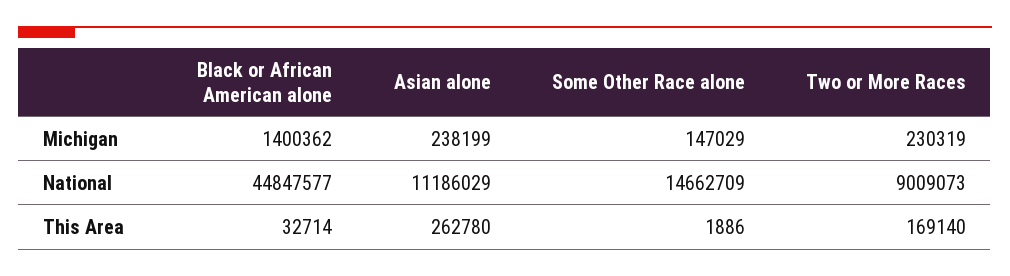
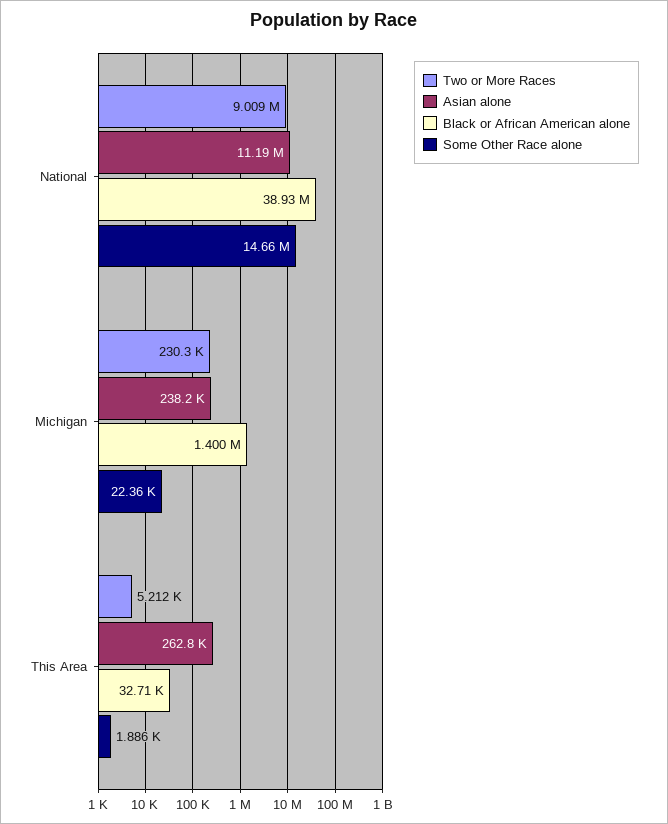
  {
    "Black or African American alone": {
      "Michigan": 1400362,
-     "National": 44847577,
+     "National": 38930000,
      "This Area": 32714
    },
    "Asian alone": {
      "Michigan": 238199,
      "National": 11186029,
      "This Area": 262780
    },
    "Some Other Race alone": {
-     "Michigan": 147029,
+     "Michigan": 22360,
      "National": 14662709,
      "This Area": 1886
    },
    "Two or More Races": {
      "Michigan": 230319,
      "National": 9009073,
-     "This Area": 169140
+     "This Area": 5212
    }
  }

